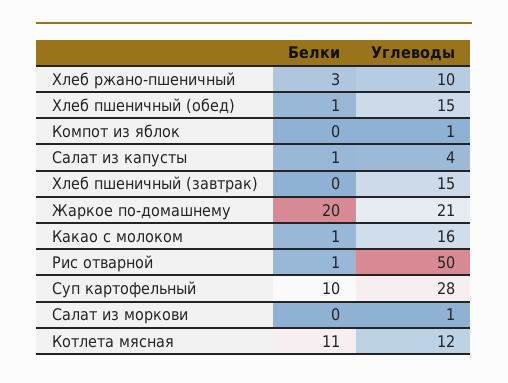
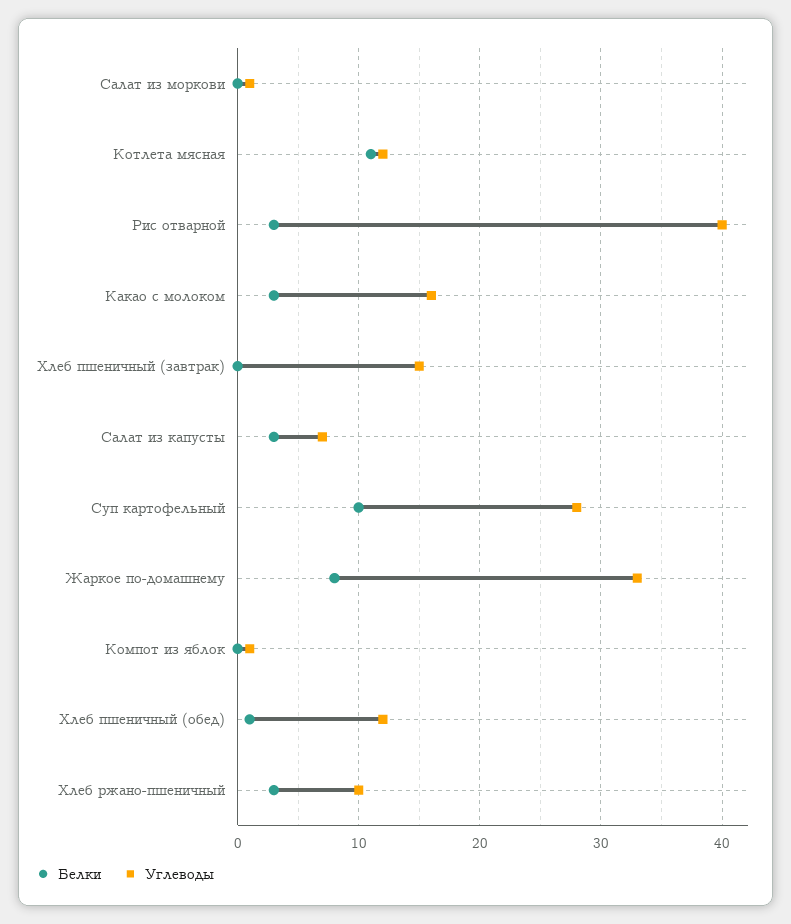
  {
    "Белки": {
      "Хлеб ржано-пшеничный": 3,
      "Хлеб пшеничный (обед)": 1,
      "Компот из яблок": 0,
-     "Салат из капусты": 1,
+     "Салат из капусты": 3,
      "Хлеб пшеничный (завтрак)": 0,
-     "Жаркое по-домашнему": 20,
+     "Жаркое по-домашнему": 8,
-     "Какао с молоком": 1,
+     "Какао с молоком": 3,
-     "Рис отварной": 1,
+     "Рис отварной": 3,
      "Суп картофельный": 10,
      "Салат из моркови": 0,
      "Котлета мясная": 11
    },
    "Углеводы": {
      "Хлеб ржано-пшеничный": 10,
-     "Хлеб пшеничный (обед)": 15,
+     "Хлеб пшеничный (обед)": 12,
      "Компот из яблок": 1,
-     "Салат из капусты": 4,
+     "Салат из капусты": 7,
      "Хлеб пшеничный (завтрак)": 15,
-     "Жаркое по-домашнему": 21,
+     "Жаркое по-домашнему": 33,
      "Какао с молоком": 16,
-     "Рис отварной": 50,
+     "Рис отварной": 40,
      "Суп картофельный": 28,
      "Салат из моркови": 1,
      "Котлета мясная": 12
    }
  }

